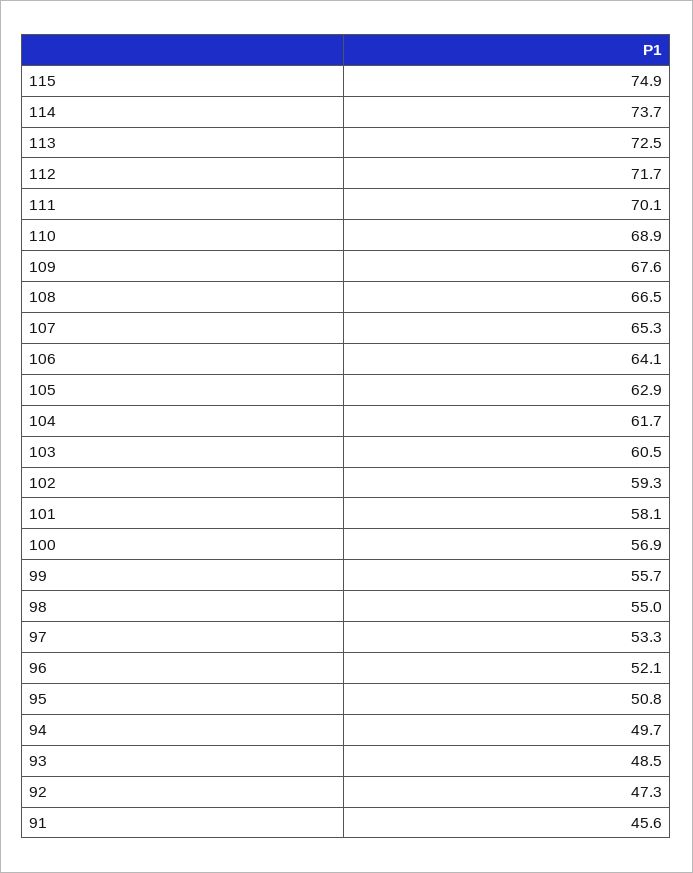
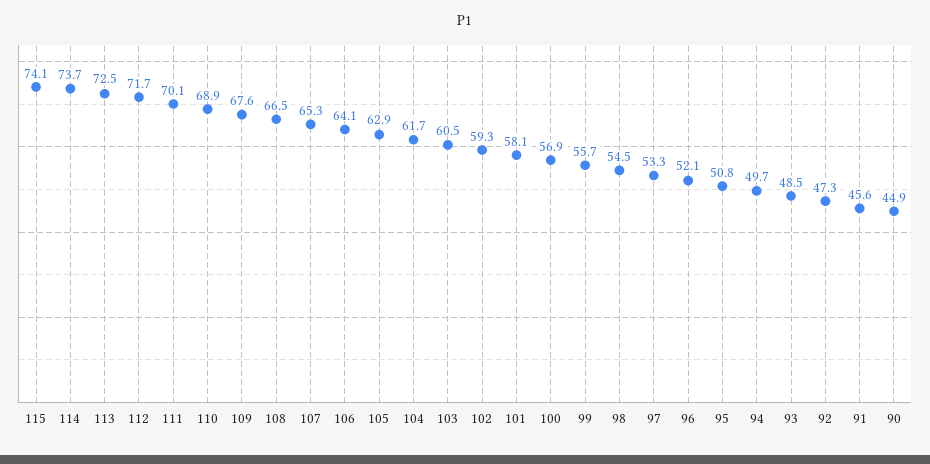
  {
-   "115": 74.9,
+   "115": 74.1,
    "114": 73.7,
    "113": 72.5,
    "112": 71.7,
    "111": 70.1,
    "110": 68.9,
    "109": 67.6,
    "108": 66.5,
    "107": 65.3,
    "106": 64.1,
    "105": 62.9,
    "104": 61.7,
    "103": 60.5,
    "102": 59.3,
    "101": 58.1,
    "100": 56.9,
    "99": 55.7,
-   "98": 55,
+   "98": 54.5,
    "97": 53.3,
    "96": 52.1,
    "95": 50.8,
    "94": 49.7,
    "93": 48.5,
    "92": 47.3,
-   "91": 45.6
+   "91": 45.6,
+   "90": 44.9
  }

